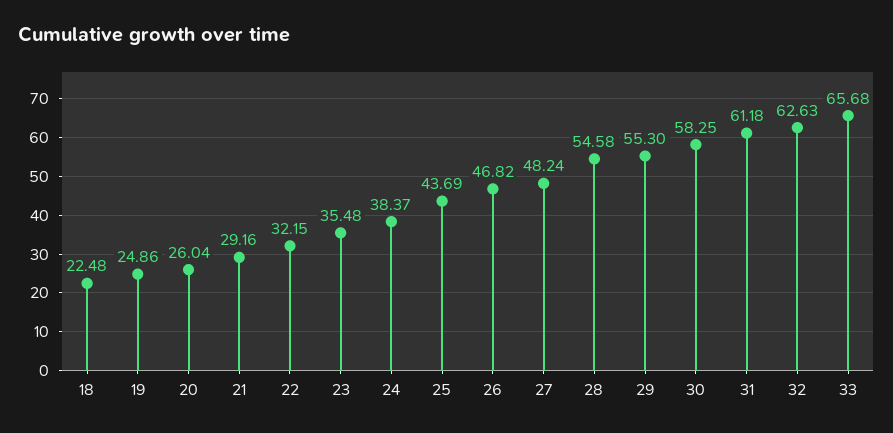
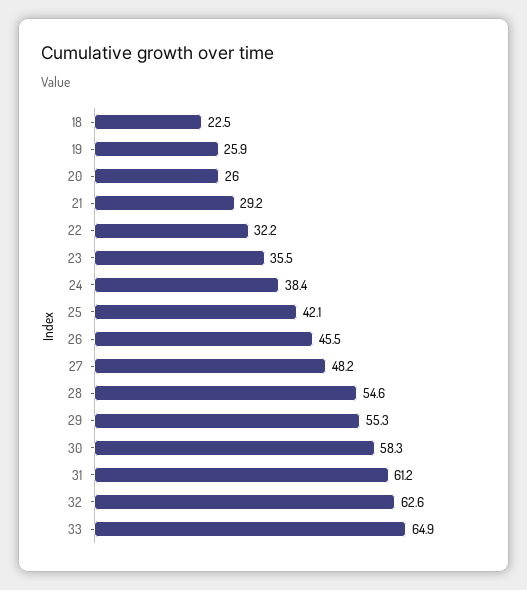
  {
    "18": 22.48,
-   "19": 24.86,
+   "19": 25.9,
    "20": 26.04,
    "21": 29.16,
    "22": 32.15,
    "23": 35.48,
    "24": 38.37,
-   "25": 43.69,
+   "25": 42.1,
-   "26": 46.82,
+   "26": 45.5,
    "27": 48.24,
    "28": 54.58,
    "29": 55.3,
    "30": 58.25,
    "31": 61.18,
    "32": 62.63,
-   "33": 65.68
+   "33": 64.9
  }

